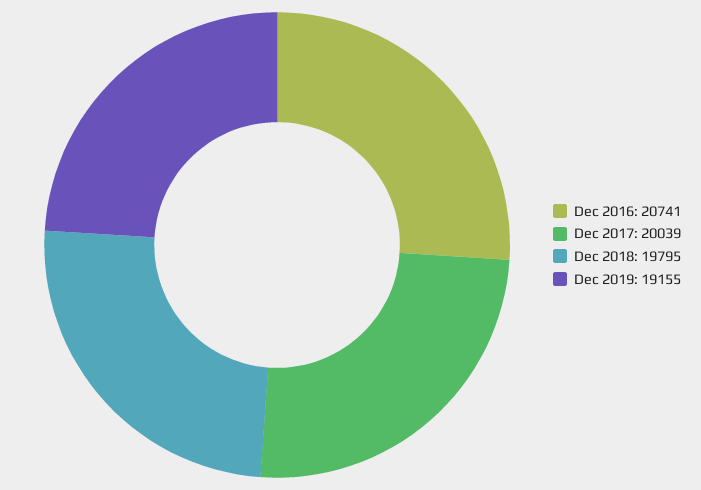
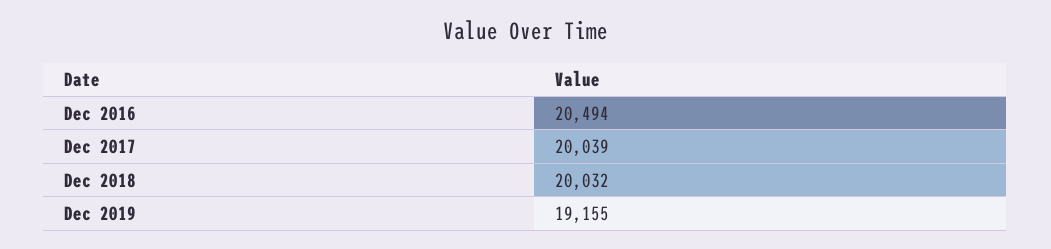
  {
-   "Dec 2016": 20741,
+   "Dec 2016": 20494,
    "Dec 2017": 20039,
-   "Dec 2018": 19795,
+   "Dec 2018": 20032,
    "Dec 2019": 19155
  }

